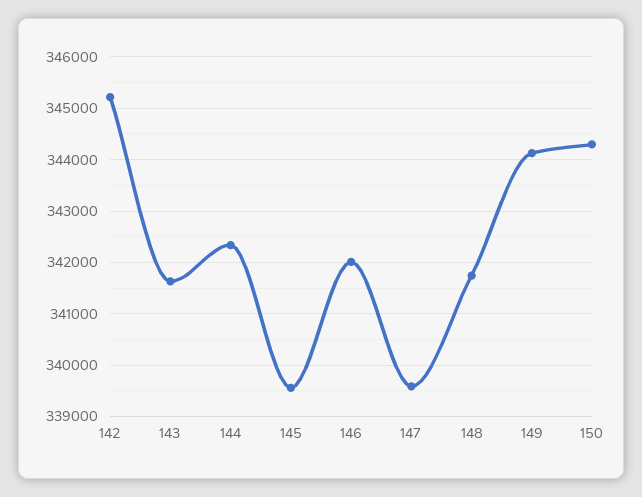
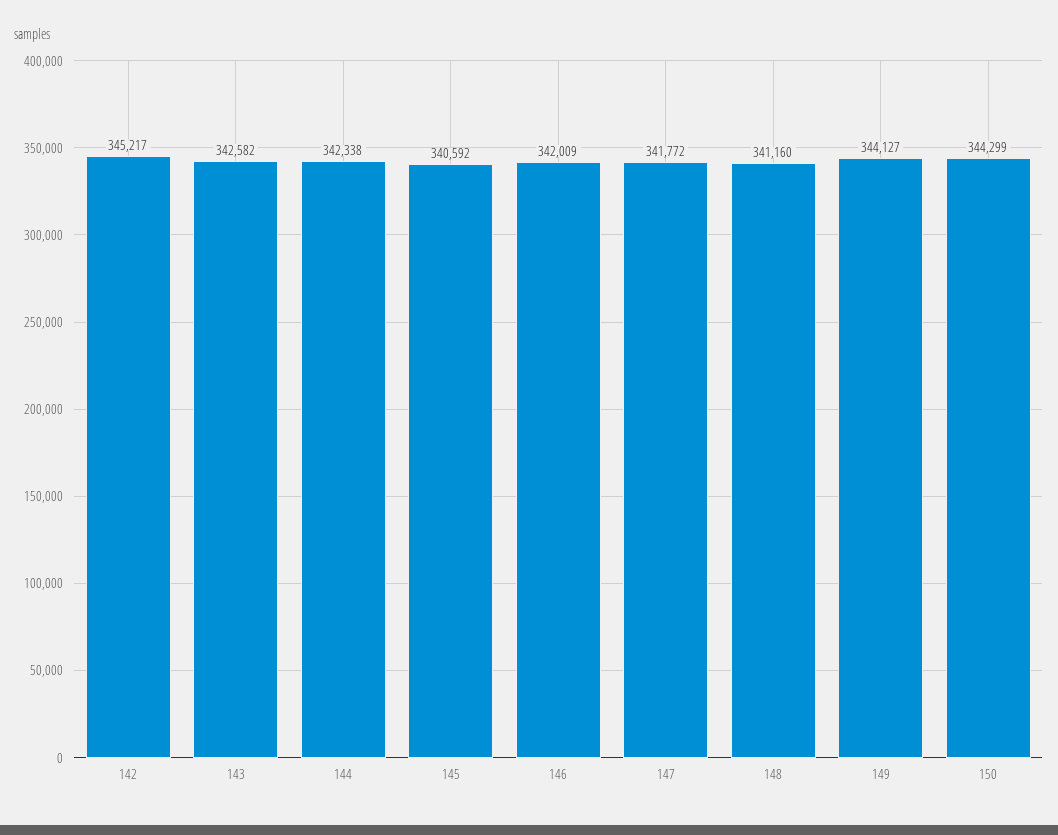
  {
    "142": 345217,
-   "143": 341600,
+   "143": 342582,
    "144": 342338,
-   "145": 339600,
+   "145": 340592,
    "146": 342009,
-   "147": 339600,
+   "147": 341772,
-   "148": 341800,
+   "148": 341160,
    "149": 344127,
    "150": 344299
  }

